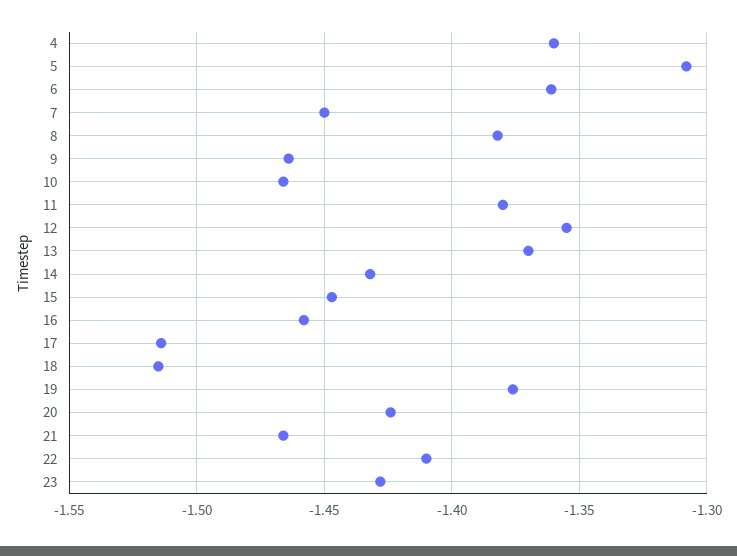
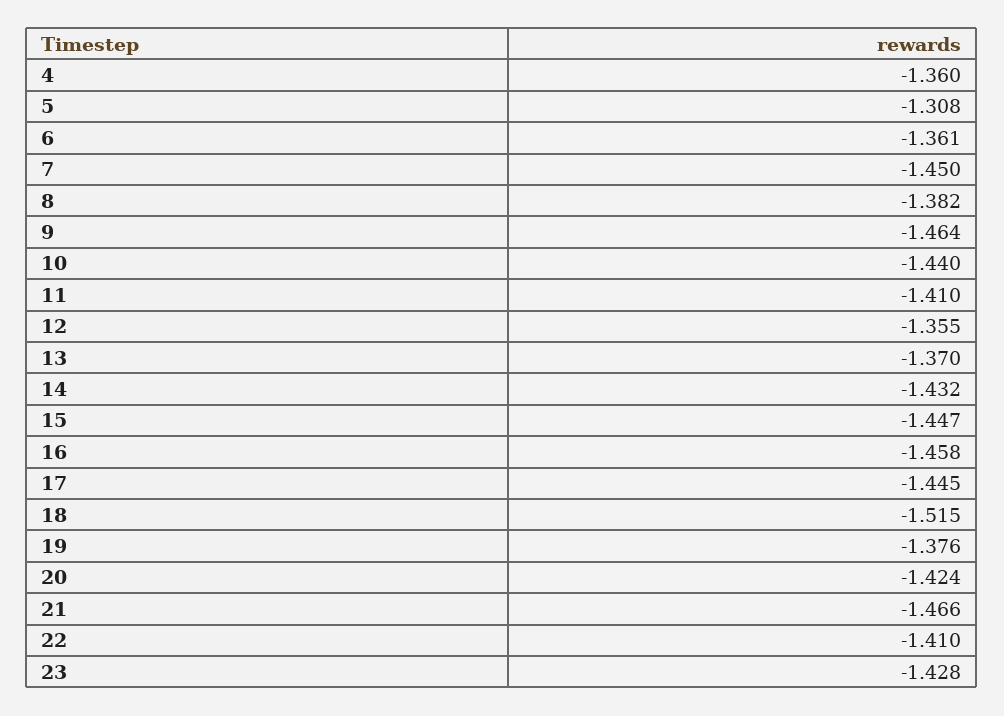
  {
    "4": -1.36,
    "5": -1.308,
    "6": -1.361,
    "7": -1.45,
    "8": -1.382,
    "9": -1.464,
-   "10": -1.465,
+   "10": -1.44,
-   "11": -1.38,
+   "11": -1.41,
    "12": -1.355,
    "13": -1.37,
    "14": -1.432,
    "15": -1.447,
    "16": -1.458,
-   "17": -1.515,
+   "17": -1.445,
    "18": -1.515,
    "19": -1.376,
    "20": -1.424,
    "21": -1.466,
    "22": -1.41,
    "23": -1.428
  }

